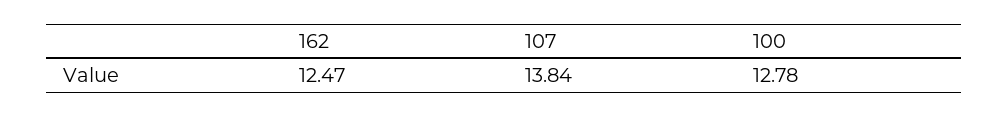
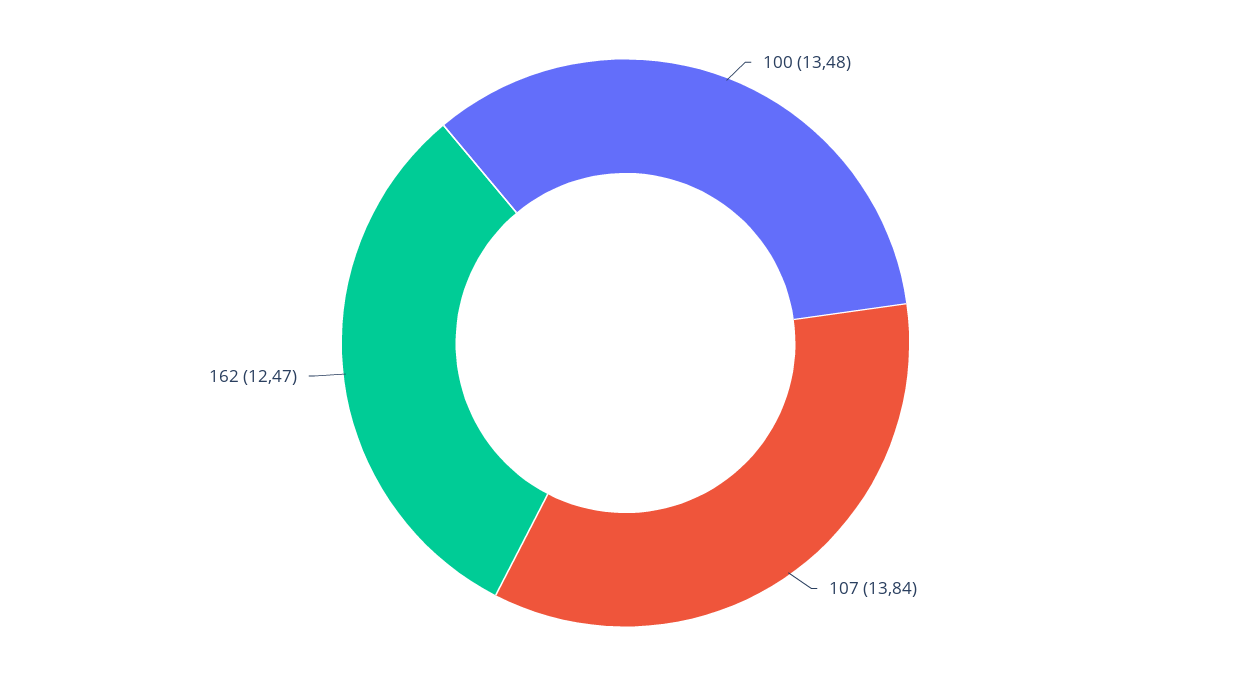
  {
    "162": 12.47,
    "107": 13.84,
-   "100": 12.78
+   "100": 13.48
  }

